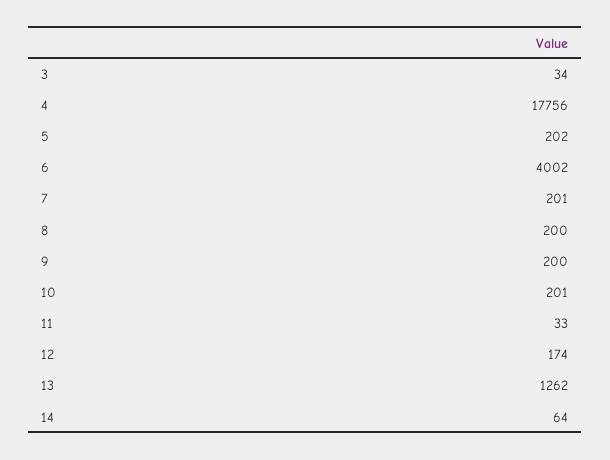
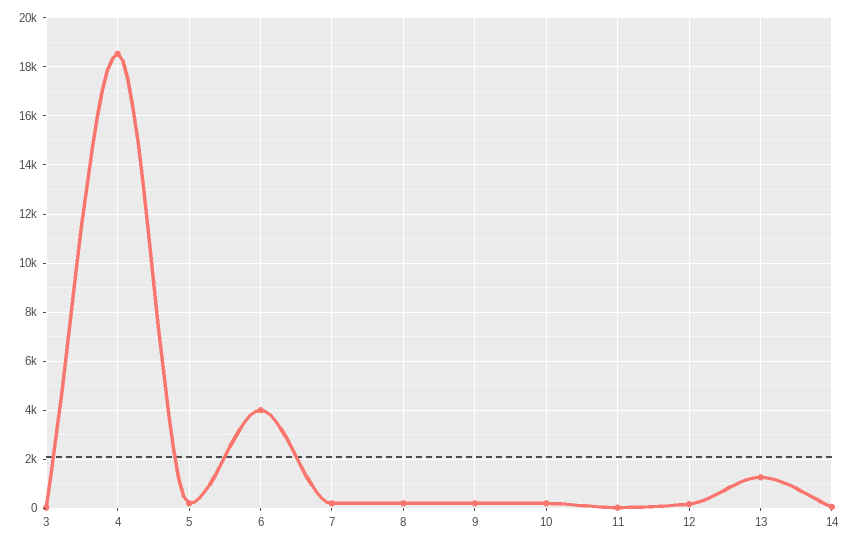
  {
    "3": 34,
-   "4": 17756,
+   "4": 18500,
    "5": 202,
    "6": 4002,
    "7": 201,
    "8": 200,
    "9": 200,
    "10": 201,
    "11": 33,
    "12": 174,
    "13": 1262,
    "14": 64
  }

